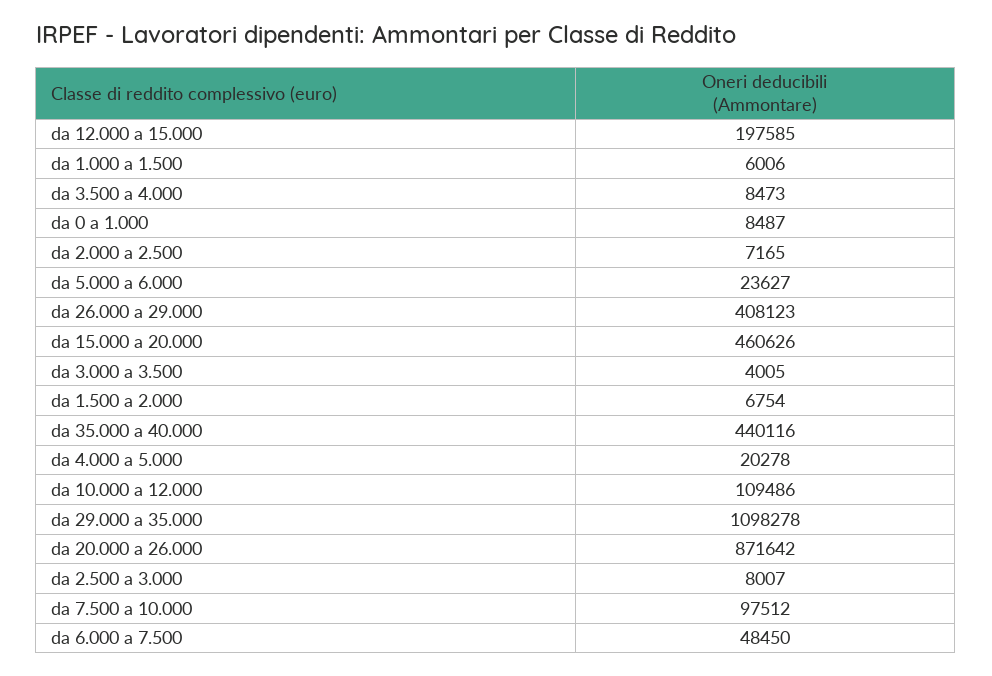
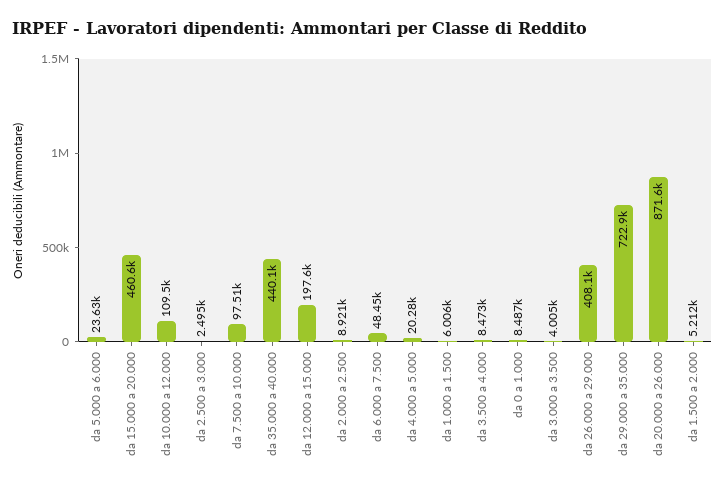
  {
    "da 12.000 a 15.000": 197585,
    "da 1.000 a 1.500": 6006,
    "da 3.500 a 4.000": 8473,
    "da 0 a 1.000": 8487,
-   "da 2.000 a 2.500": 7165,
+   "da 2.000 a 2.500": 8921,
    "da 5.000 a 6.000": 23627,
    "da 26.000 a 29.000": 408123,
    "da 15.000 a 20.000": 460626,
    "da 3.000 a 3.500": 4005,
-   "da 1.500 a 2.000": 6754,
+   "da 1.500 a 2.000": 5212,
    "da 35.000 a 40.000": 440116,
    "da 4.000 a 5.000": 20278,
    "da 10.000 a 12.000": 109486,
-   "da 29.000 a 35.000": 1098278,
+   "da 29.000 a 35.000": 722900,
    "da 20.000 a 26.000": 871642,
-   "da 2.500 a 3.000": 8007,
+   "da 2.500 a 3.000": 2495,
    "da 7.500 a 10.000": 97512,
    "da 6.000 a 7.500": 48450
  }

